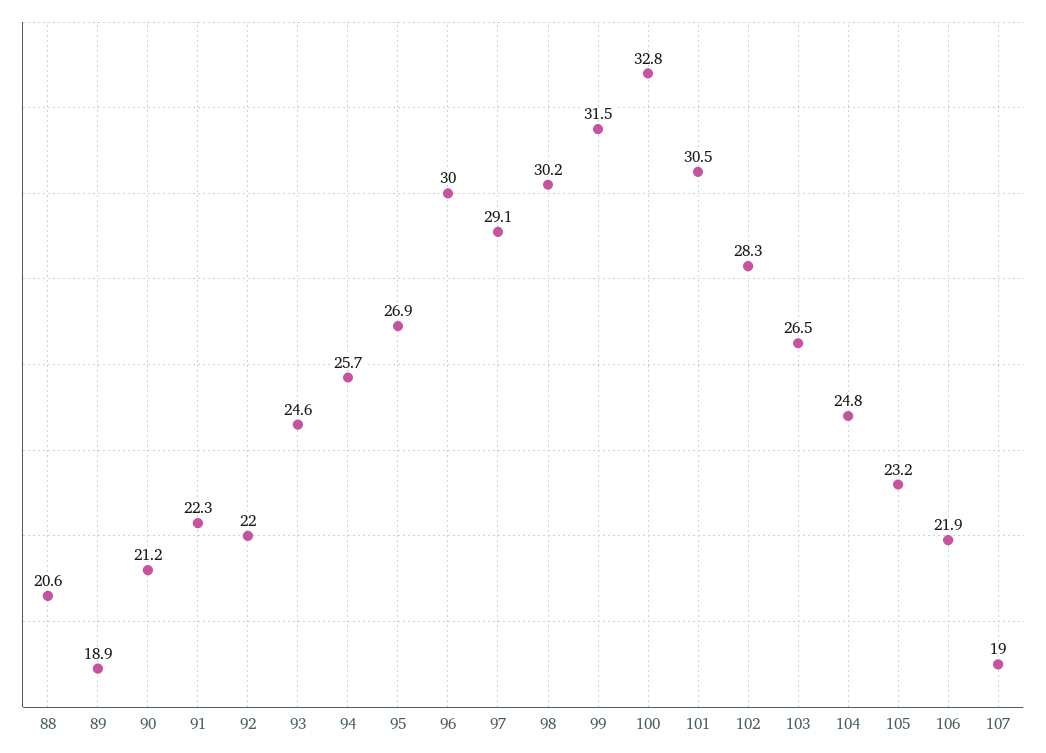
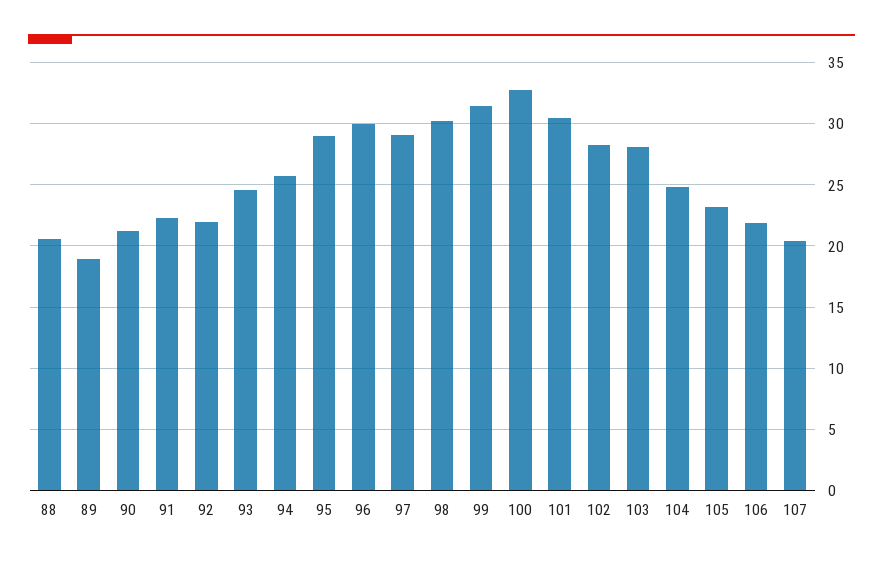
  {
    "88": 20.6,
    "89": 18.9,
    "90": 21.2,
    "91": 22.3,
    "92": 22,
    "93": 24.6,
    "94": 25.7,
-   "95": 26.9,
+   "95": 29,
    "96": 30,
    "97": 29.1,
    "98": 30.2,
    "99": 31.5,
    "100": 32.8,
    "101": 30.5,
    "102": 28.3,
-   "103": 26.5,
+   "103": 28,
    "104": 24.8,
    "105": 23.2,
    "106": 21.9,
-   "107": 19
+   "107": 20.5
  }

